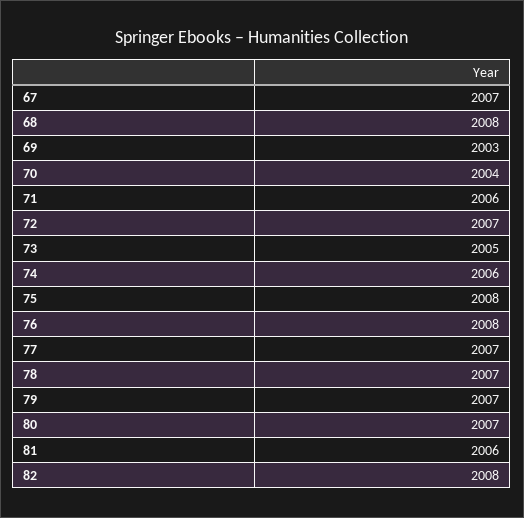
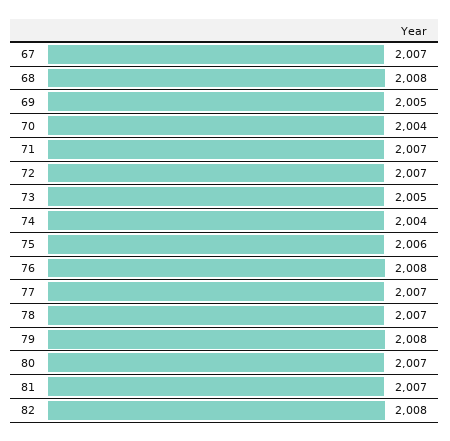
  {
    "67": 2007,
    "68": 2008,
-   "69": 2003,
+   "69": 2005,
    "70": 2004,
-   "71": 2006,
+   "71": 2007,
    "72": 2007,
    "73": 2005,
-   "74": 2006,
+   "74": 2004,
-   "75": 2008,
+   "75": 2006,
    "76": 2008,
    "77": 2007,
    "78": 2007,
-   "79": 2007,
+   "79": 2008,
    "80": 2007,
-   "81": 2006,
+   "81": 2007,
    "82": 2008
  }

